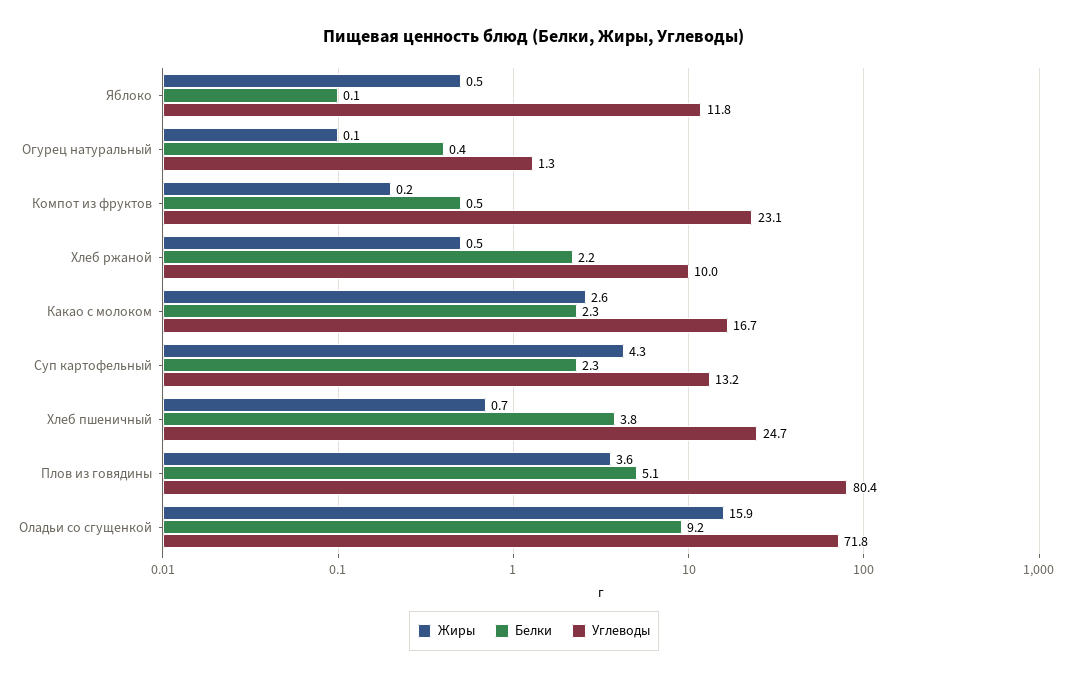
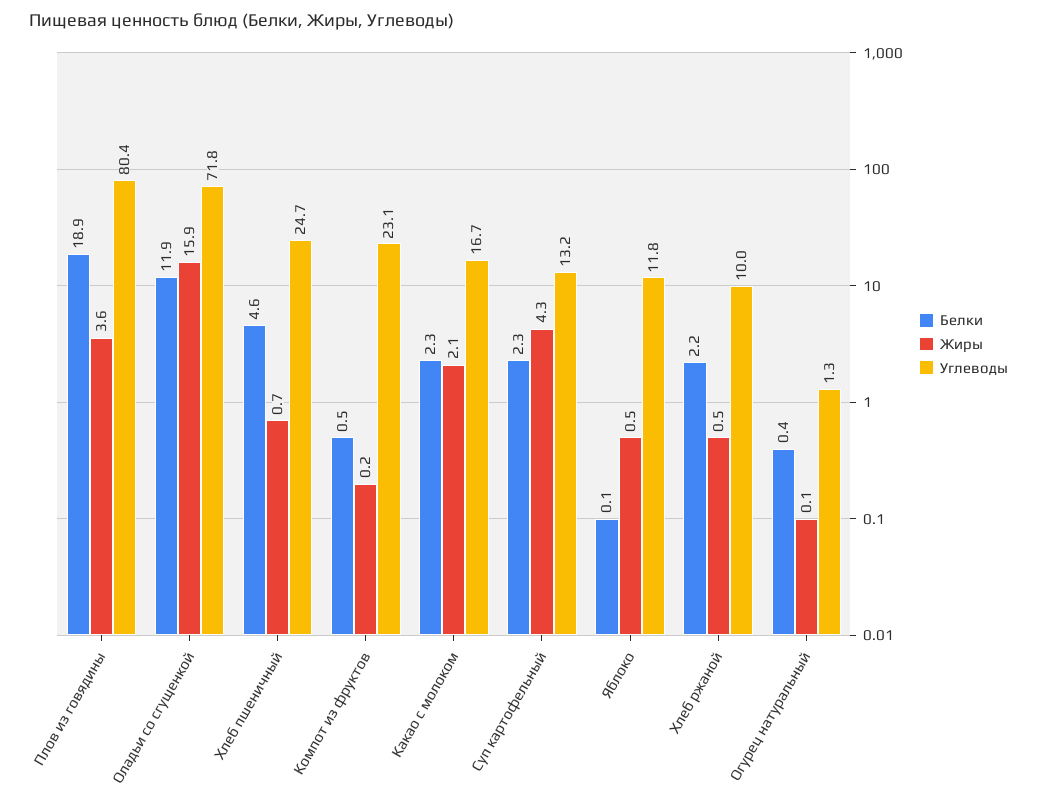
  {
    "Жиры": {
      "Яблоко": 0.5,
      "Огурец натуральный": 0.1,
      "Компот из фруктов": 0.2,
      "Хлеб ржаной": 0.5,
-     "Какао с молоком": 2.6,
+     "Какао с молоком": 2.1,
      "Суп картофельный": 4.3,
      "Хлеб пшеничный": 0.7,
      "Плов из говядины": 3.6,
      "Оладьи со сгущенкой": 15.9
    },
    "Белки": {
      "Яблоко": 0.1,
      "Огурец натуральный": 0.4,
      "Компот из фруктов": 0.5,
      "Хлеб ржаной": 2.2,
      "Какао с молоком": 2.3,
      "Суп картофельный": 2.3,
-     "Хлеб пшеничный": 3.8,
+     "Хлеб пшеничный": 4.6,
-     "Плов из говядины": 5.1,
+     "Плов из говядины": 18.9,
-     "Оладьи со сгущенкой": 9.2
+     "Оладьи со сгущенкой": 11.9
    },
    "Углеводы": {
      "Яблоко": 11.8,
      "Огурец натуральный": 1.3,
      "Компот из фруктов": 23.1,
      "Хлеб ржаной": 10,
      "Какао с молоком": 16.7,
      "Суп картофельный": 13.2,
      "Хлеб пшеничный": 24.7,
      "Плов из говядины": 80.4,
      "Оладьи со сгущенкой": 71.8
    }
  }

